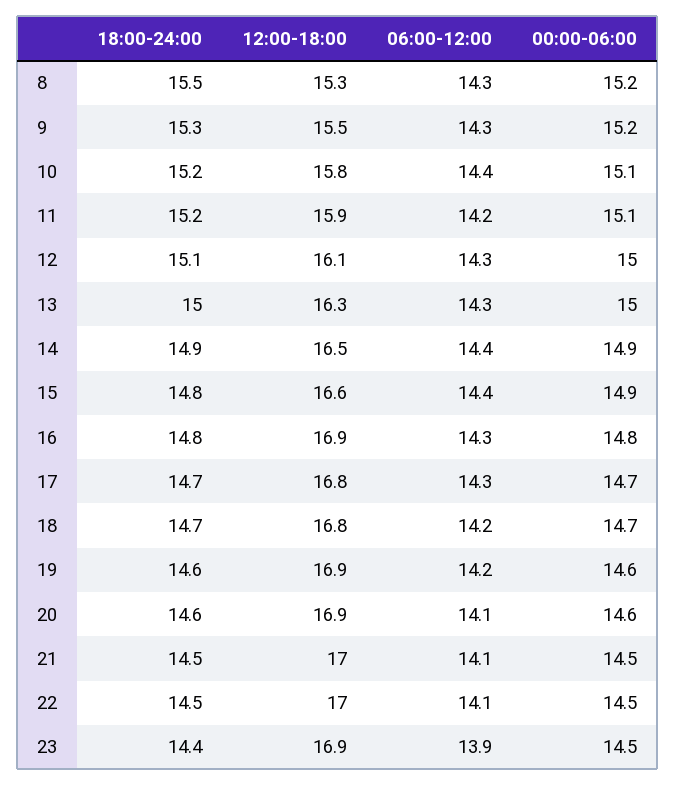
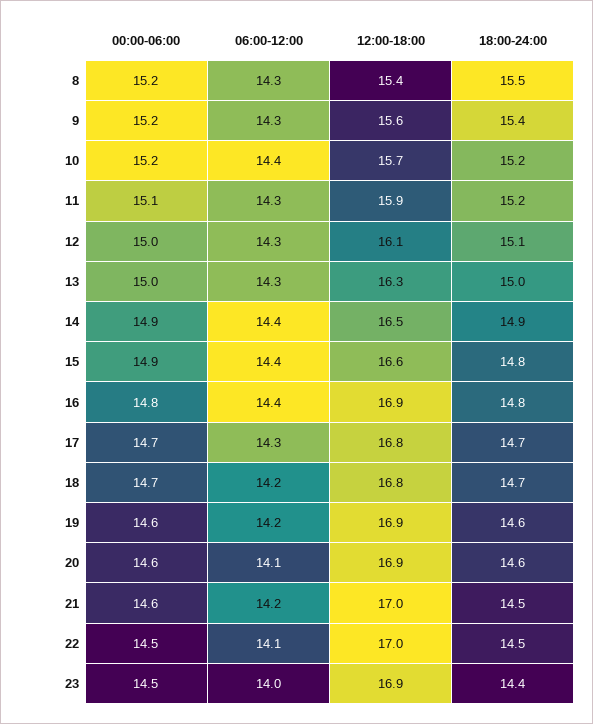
  {
    "18:00-24:00": {
      "8": 15.5,
-     "9": 15.3,
+     "9": 15.4,
      "10": 15.2,
      "11": 15.2,
      "12": 15.1,
      "13": 15,
      "14": 14.9,
      "15": 14.8,
      "16": 14.8,
      "17": 14.7,
      "18": 14.7,
      "19": 14.6,
      "20": 14.6,
      "21": 14.5,
      "22": 14.5,
      "23": 14.4
    },
    "12:00-18:00": {
-     "8": 15.3,
+     "8": 15.4,
-     "9": 15.5,
+     "9": 15.6,
-     "10": 15.8,
+     "10": 15.7,
      "11": 15.9,
      "12": 16.1,
      "13": 16.3,
      "14": 16.5,
      "15": 16.6,
      "16": 16.9,
      "17": 16.8,
      "18": 16.8,
      "19": 16.9,
      "20": 16.9,
      "21": 17,
      "22": 17,
      "23": 16.9
    },
    "06:00-12:00": {
      "8": 14.3,
      "9": 14.3,
      "10": 14.4,
-     "11": 14.2,
+     "11": 14.3,
      "12": 14.3,
      "13": 14.3,
      "14": 14.4,
      "15": 14.4,
-     "16": 14.3,
+     "16": 14.4,
      "17": 14.3,
      "18": 14.2,
      "19": 14.2,
      "20": 14.1,
-     "21": 14.1,
+     "21": 14.2,
      "22": 14.1,
-     "23": 13.9
+     "23": 14
    },
    "00:00-06:00": {
      "8": 15.2,
      "9": 15.2,
-     "10": 15.1,
+     "10": 15.2,
      "11": 15.1,
      "12": 15,
      "13": 15,
      "14": 14.9,
      "15": 14.9,
      "16": 14.8,
      "17": 14.7,
      "18": 14.7,
      "19": 14.6,
      "20": 14.6,
-     "21": 14.5,
+     "21": 14.6,
      "22": 14.5,
      "23": 14.5
    }
  }

